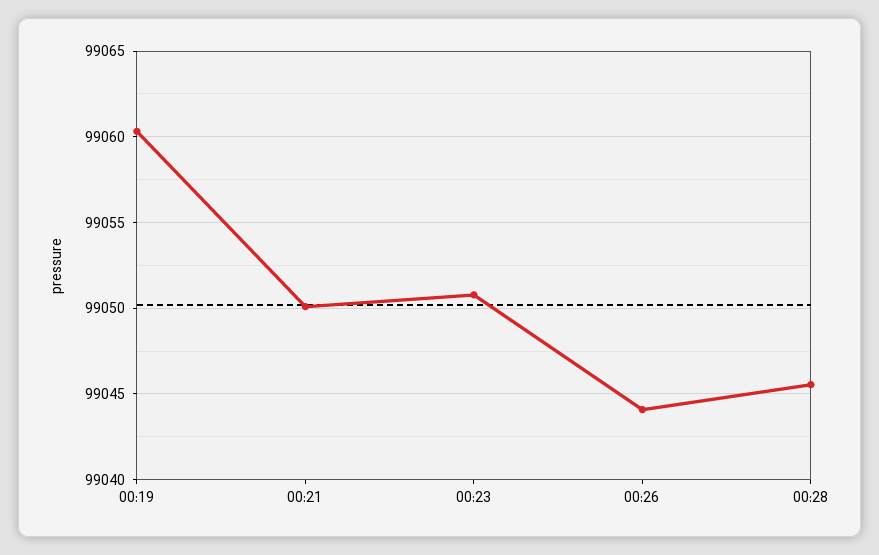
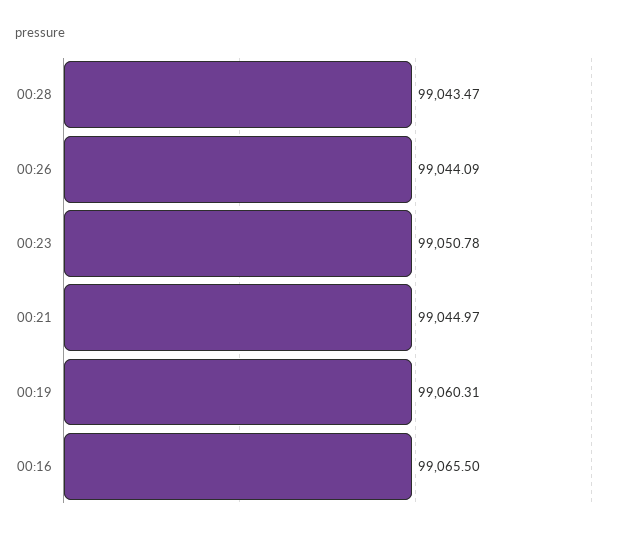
  {
    "00:19": 99060.31,
-   "00:21": 99050,
+   "00:21": 99044.97,
    "00:23": 99050.78,
    "00:26": 99044.09,
-   "00:28": 99045.5
+   "00:28": 99043.47,
+   "00:16": 99065.5
  }

